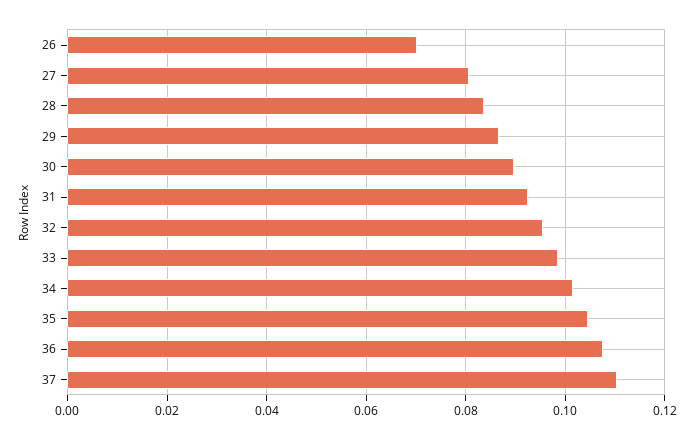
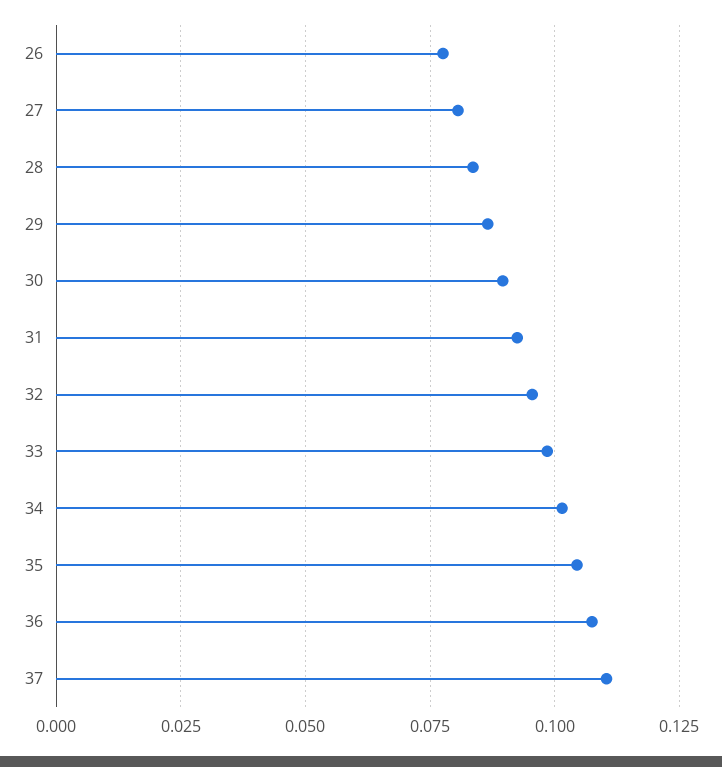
  {
-   "26": 0.07,
+   "26": 0.0775,
    "27": 0.08,
    "28": 0.084,
    "29": 0.086,
    "30": 0.09,
    "31": 0.092,
    "32": 0.096,
    "33": 0.098,
    "34": 0.102,
    "35": 0.104,
    "36": 0.108,
    "37": 0.11
  }

